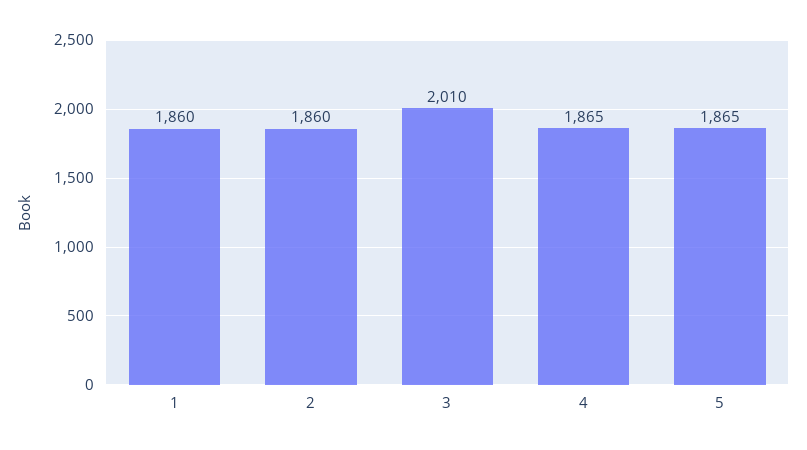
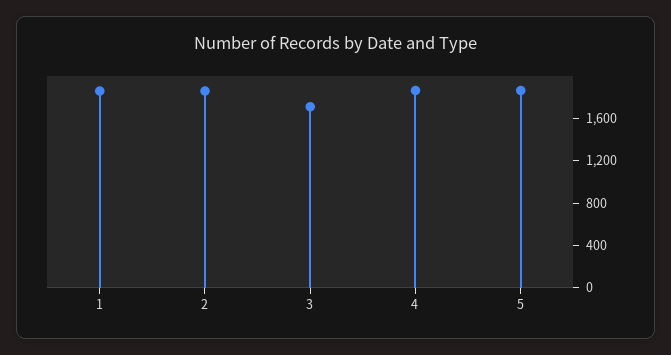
  {
    "1": 1860,
    "2": 1860,
-   "3": 2010,
+   "3": 1700,
    "4": 1865,
    "5": 1865
  }

